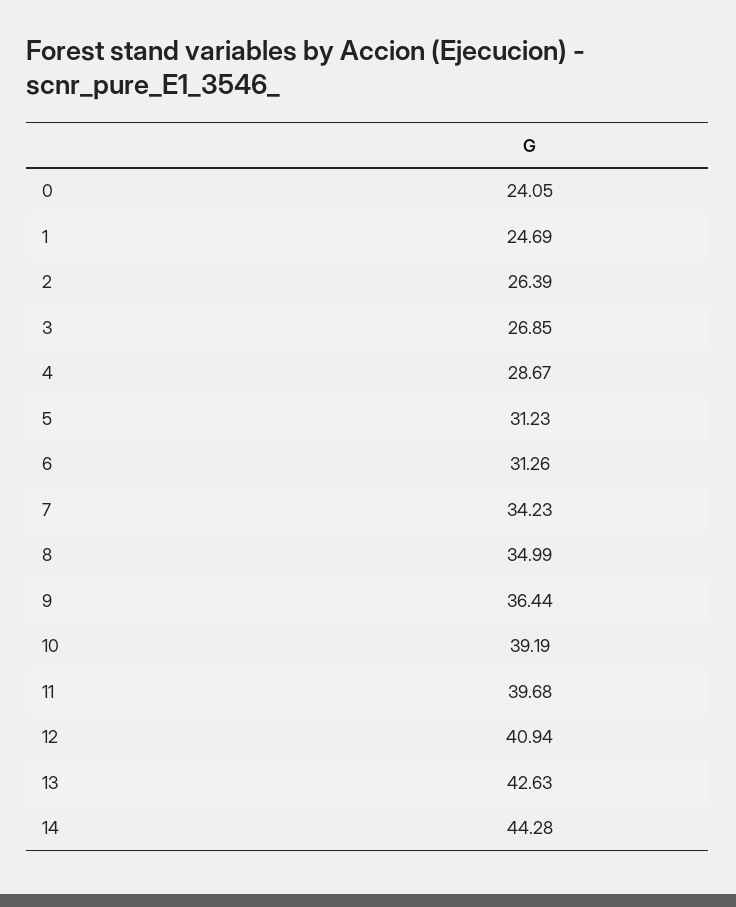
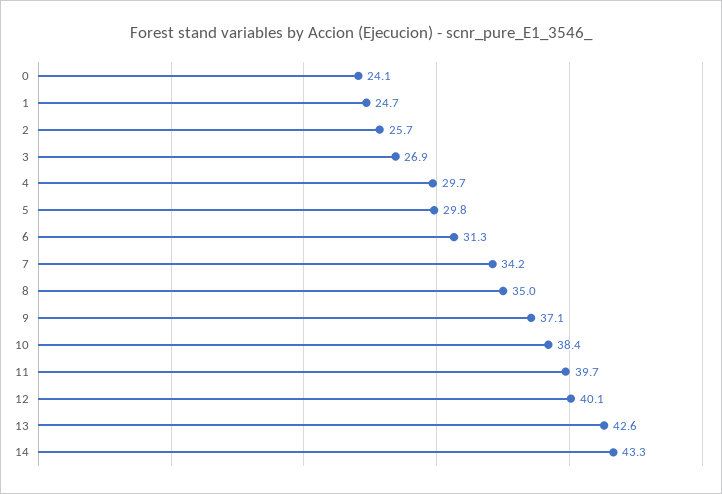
  {
    "0": 24.05,
    "1": 24.69,
-   "2": 26.39,
+   "2": 25.7,
    "3": 26.85,
-   "4": 28.67,
+   "4": 29.7,
-   "5": 31.23,
+   "5": 29.8,
    "6": 31.26,
    "7": 34.23,
    "8": 34.99,
-   "9": 36.44,
+   "9": 37.1,
-   "10": 39.19,
+   "10": 38.4,
    "11": 39.68,
-   "12": 40.94,
+   "12": 40.1,
    "13": 42.63,
-   "14": 44.28
+   "14": 43.3
  }

